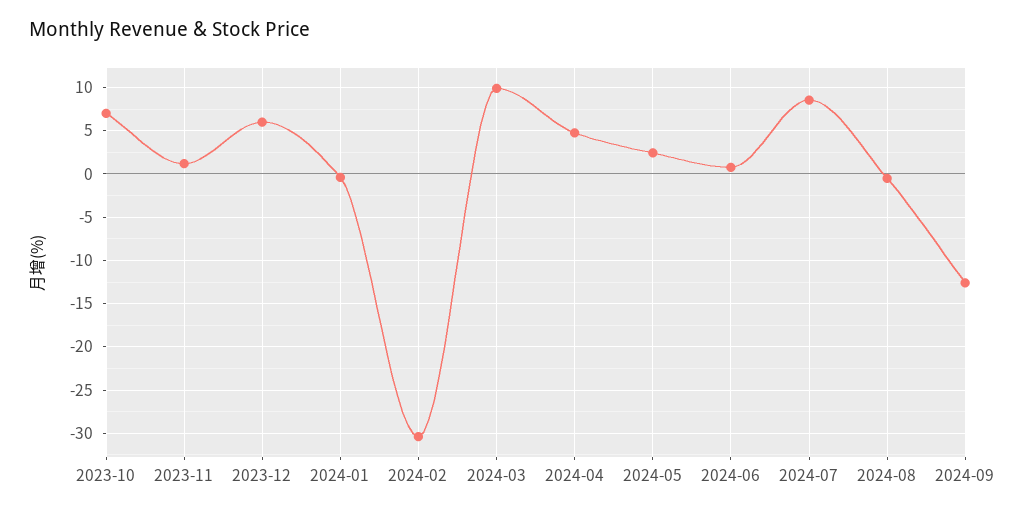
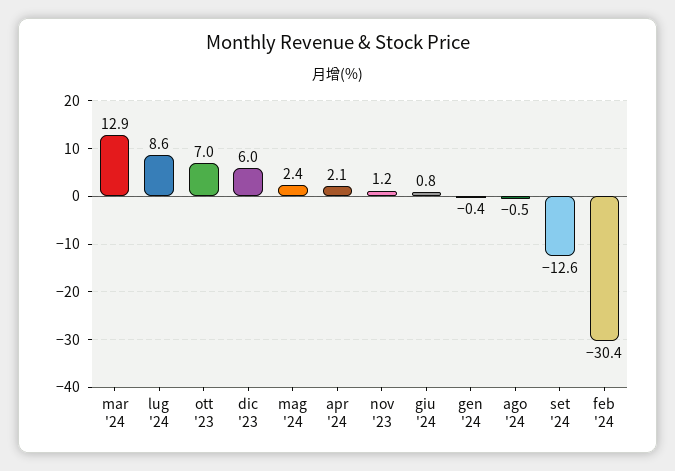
  {
    "2023-10": 7,
    "2023-11": 1.2,
    "2023-12": 6,
    "2024-01": -0.4,
    "2024-02": -30.4,
-   "2024-03": 10,
+   "2024-03": 12.9,
-   "2024-04": 5,
+   "2024-04": 2.1,
    "2024-05": 2.4,
    "2024-06": 0.8,
    "2024-07": 8.6,
    "2024-08": -0.5,
    "2024-09": -12.6
  }

